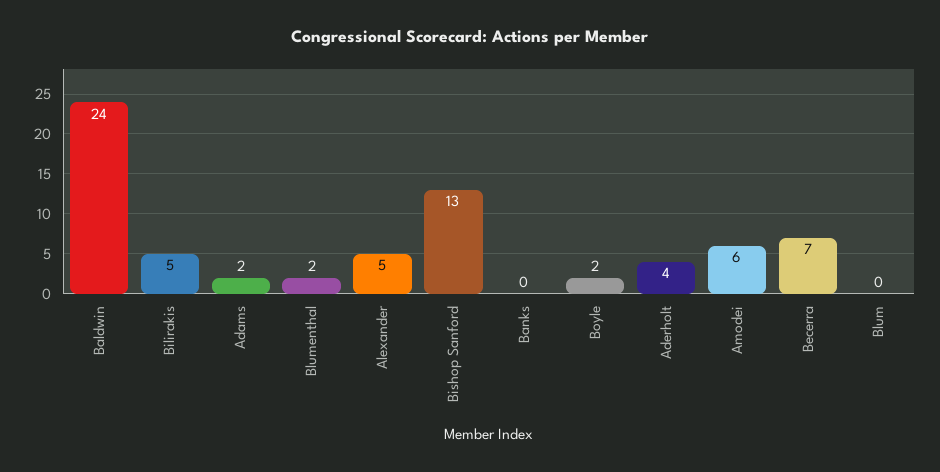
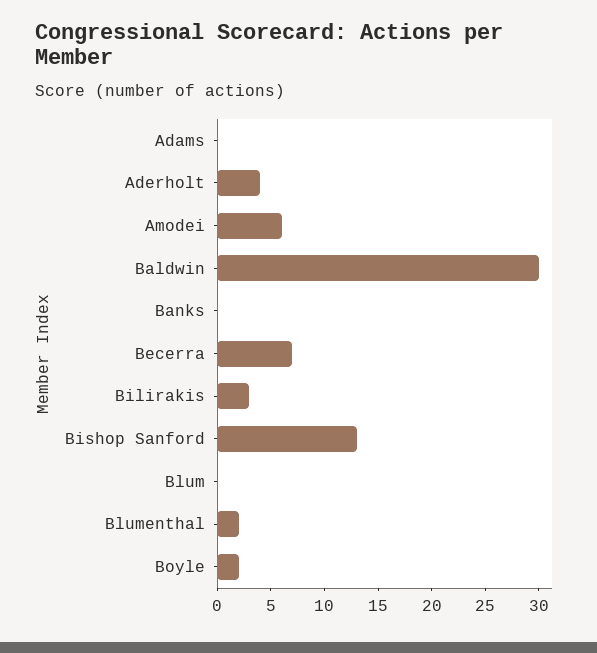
  {
-   "Baldwin": 24,
+   "Baldwin": 30,
-   "Bilirakis": 5,
+   "Bilirakis": 3,
-   "Adams": 2,
+   "Adams": 0,
    "Blumenthal": 2,
-   "Alexander": 5,
    "Bishop Sanford": 13,
    "Banks": 0,
    "Boyle": 2,
    "Aderholt": 4,
    "Amodei": 6,
    "Becerra": 7,
    "Blum": 0
  }

